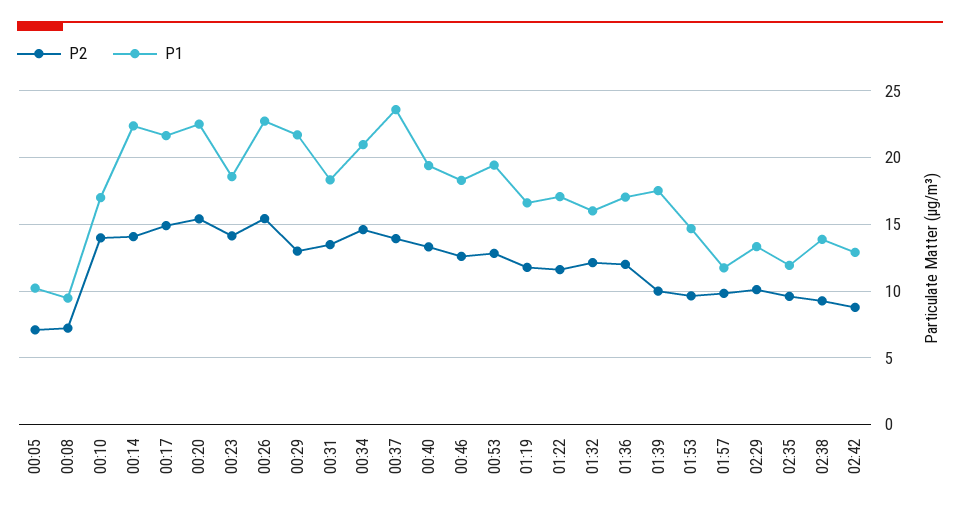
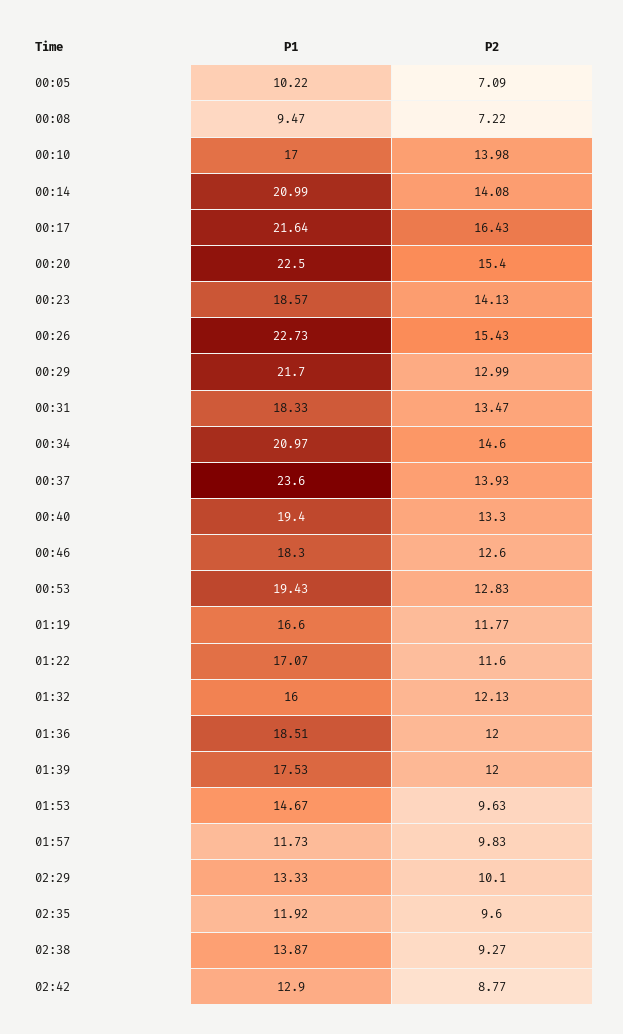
  {
    "P2": {
      "00:05": 7.09,
      "00:08": 7.22,
      "00:10": 13.98,
      "00:14": 14.08,
-     "00:17": 15,
+     "00:17": 16.43,
      "00:20": 15.4,
      "00:23": 14.13,
      "00:26": 15.43,
      "00:29": 12.99,
      "00:31": 13.47,
      "00:34": 14.6,
      "00:37": 13.93,
      "00:40": 13.3,
      "00:46": 12.6,
      "00:53": 12.83,
      "01:19": 11.77,
      "01:22": 11.6,
      "01:32": 12.13,
      "01:36": 12,
-     "01:39": 10,
+     "01:39": 12,
      "01:53": 9.63,
      "01:57": 9.83,
      "02:29": 10.1,
      "02:35": 9.6,
      "02:38": 9.27,
      "02:42": 8.77
    },
    "P1": {
      "00:05": 10.22,
      "00:08": 9.47,
      "00:10": 17,
-     "00:14": 22.5,
+     "00:14": 20.99,
      "00:17": 21.64,
      "00:20": 22.5,
      "00:23": 18.57,
      "00:26": 22.73,
      "00:29": 21.7,
      "00:31": 18.33,
      "00:34": 20.97,
      "00:37": 23.6,
      "00:40": 19.4,
      "00:46": 18.3,
      "00:53": 19.43,
      "01:19": 16.6,
      "01:22": 17.07,
      "01:32": 16,
-     "01:36": 17,
+     "01:36": 18.51,
      "01:39": 17.53,
      "01:53": 14.67,
      "01:57": 11.73,
      "02:29": 13.33,
      "02:35": 11.92,
      "02:38": 13.87,
      "02:42": 12.9
    }
  }

